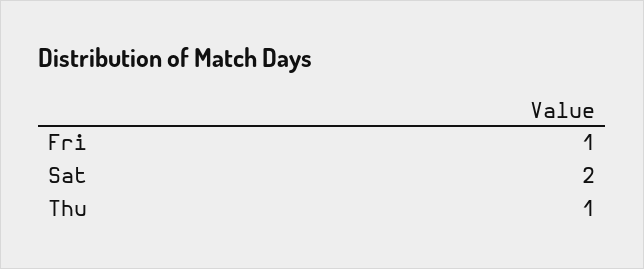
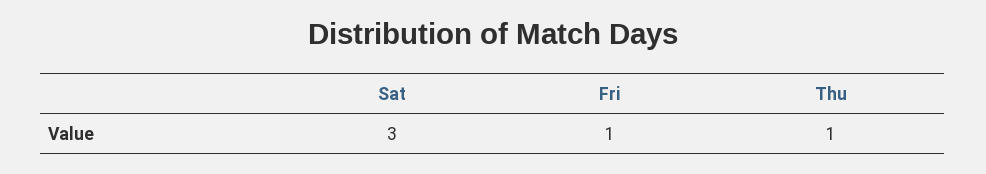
  {
    "Fri": 1,
-   "Sat": 2,
+   "Sat": 3,
    "Thu": 1
  }

